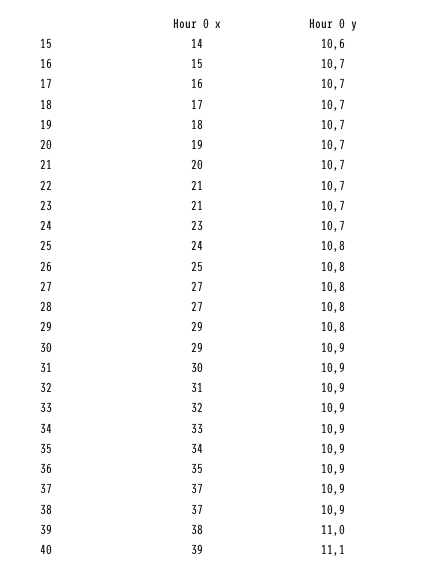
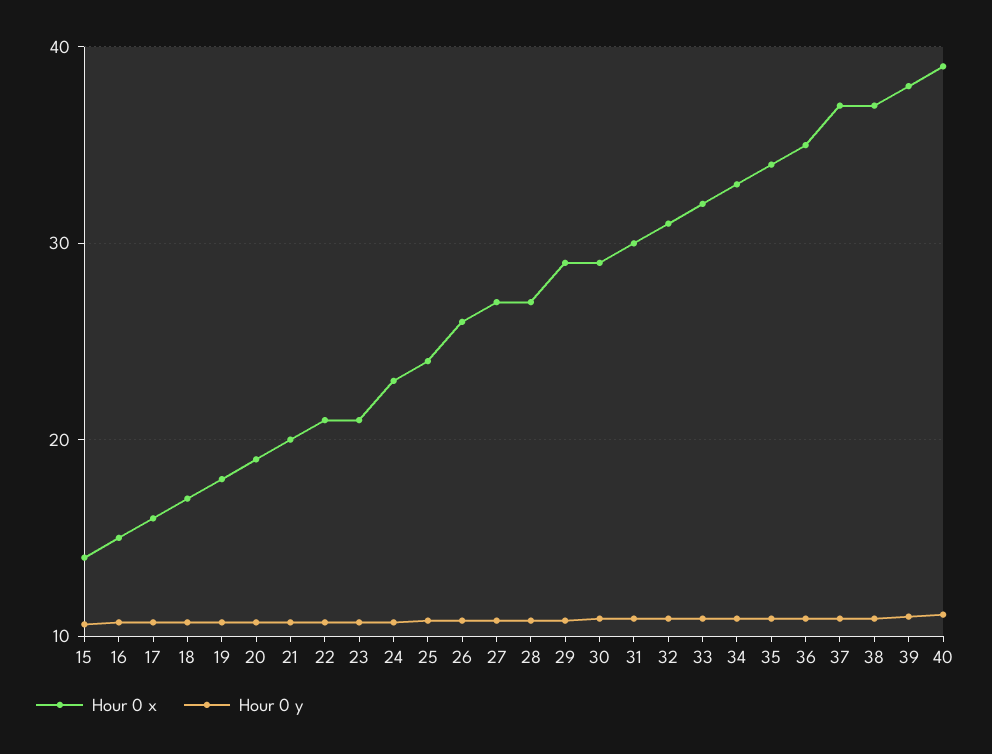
  {
    "Hour 0 x": {
      "15": 14,
      "16": 15,
      "17": 16,
      "18": 17,
      "19": 18,
      "20": 19,
      "21": 20,
      "22": 21,
      "23": 21,
      "24": 23,
      "25": 24,
-     "26": 25,
+     "26": 26,
      "27": 27,
      "28": 27,
      "29": 29,
      "30": 29,
      "31": 30,
      "32": 31,
      "33": 32,
      "34": 33,
      "35": 34,
      "36": 35,
      "37": 37,
      "38": 37,
      "39": 38,
      "40": 39
    },
    "Hour 0 y": {
      "15": 10.6,
      "16": 10.7,
      "17": 10.7,
      "18": 10.7,
      "19": 10.7,
      "20": 10.7,
      "21": 10.7,
      "22": 10.7,
      "23": 10.7,
      "24": 10.7,
      "25": 10.8,
      "26": 10.8,
      "27": 10.8,
      "28": 10.8,
      "29": 10.8,
      "30": 10.9,
      "31": 10.9,
      "32": 10.9,
      "33": 10.9,
      "34": 10.9,
      "35": 10.9,
      "36": 10.9,
      "37": 10.9,
      "38": 10.9,
      "39": 11,
      "40": 11.1
    }
  }

